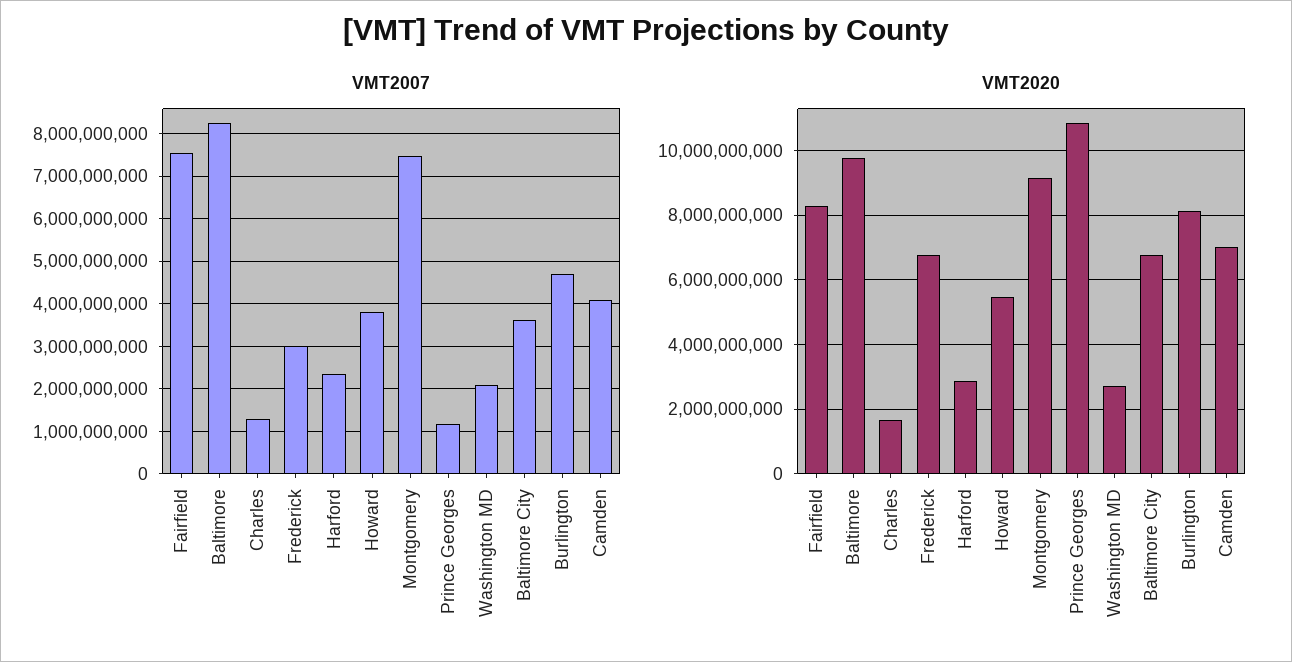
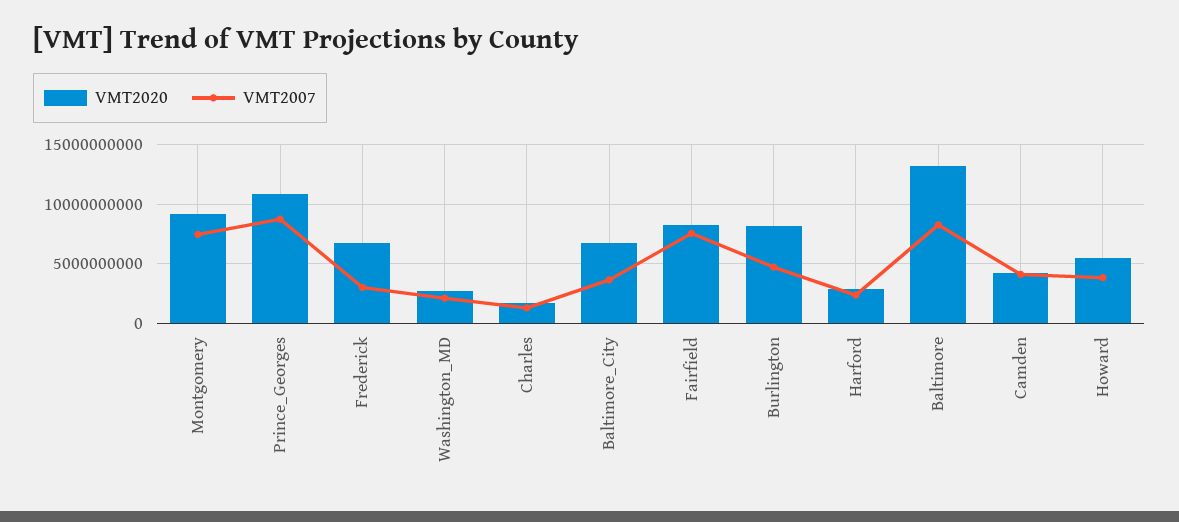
  {
    "VMT2007": {
      "Fairfield": 7600000000,
      "Baltimore": 8200000000,
      "Charles": 1200000000,
      "Frederick": 3000000000,
      "Harford": 2400000000,
      "Howard": 3800000000,
      "Montgomery": 7400000000,
-     "Prince Georges": 1200000000,
+     "Prince Georges": 9000000000,
      "Washington MD": 2000000000,
      "Baltimore City": 3600000000,
      "Burlington": 4800000000,
      "Camden": 4000000000
    },
    "VMT2020": {
      "Fairfield": 8200000000,
-     "Baltimore": 9800000000,
+     "Baltimore": 13000000000,
      "Charles": 1600000000,
      "Frederick": 6800000000,
      "Harford": 2800000000,
      "Howard": 5400000000,
      "Montgomery": 9200000000,
      "Prince Georges": 10800000000,
      "Washington MD": 2800000000,
      "Baltimore City": 6800000000,
      "Burlington": 8200000000,
-     "Camden": 7000000000
+     "Camden": 4000000000
    }
  }

